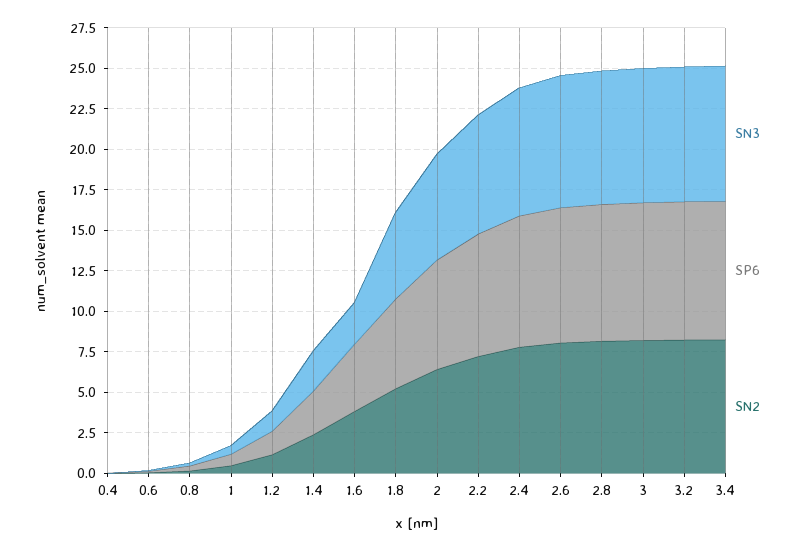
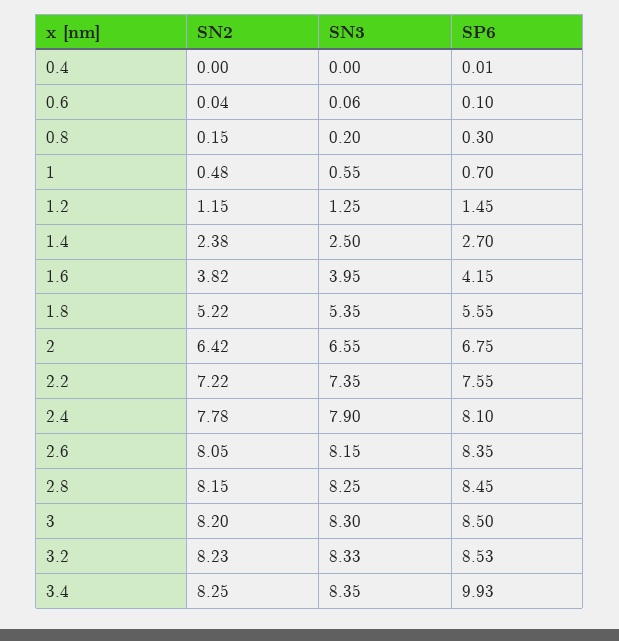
  {
    "SN3": {
      "0.4": 0,
      "0.6": 0.06,
      "0.8": 0.2,
      "1": 0.55,
      "1.2": 1.25,
      "1.4": 2.5,
-     "1.6": 2.5,
+     "1.6": 3.95,
      "1.8": 5.35,
      "2": 6.55,
      "2.2": 7.35,
      "2.4": 7.9,
      "2.6": 8.15,
      "2.8": 8.25,
      "3": 8.3,
      "3.2": 8.33,
      "3.4": 8.35
    },
    "SP6": {
      "0.4": 0.01,
      "0.6": 0.1,
      "0.8": 0.3,
      "1": 0.7,
      "1.2": 1.45,
      "1.4": 2.7,
      "1.6": 4.15,
      "1.8": 5.55,
      "2": 6.75,
      "2.2": 7.55,
      "2.4": 8.1,
      "2.6": 8.35,
      "2.8": 8.45,
      "3": 8.5,
      "3.2": 8.53,
-     "3.4": 8.5
+     "3.4": 9.93
    },
    "SN2": {
      "0.4": 0,
      "0.6": 0.04,
      "0.8": 0.15,
      "1": 0.48,
      "1.2": 1.15,
      "1.4": 2.38,
      "1.6": 3.82,
      "1.8": 5.22,
      "2": 6.42,
      "2.2": 7.22,
      "2.4": 7.78,
      "2.6": 8.05,
      "2.8": 8.15,
      "3": 8.2,
      "3.2": 8.23,
      "3.4": 8.25
    }
  }

